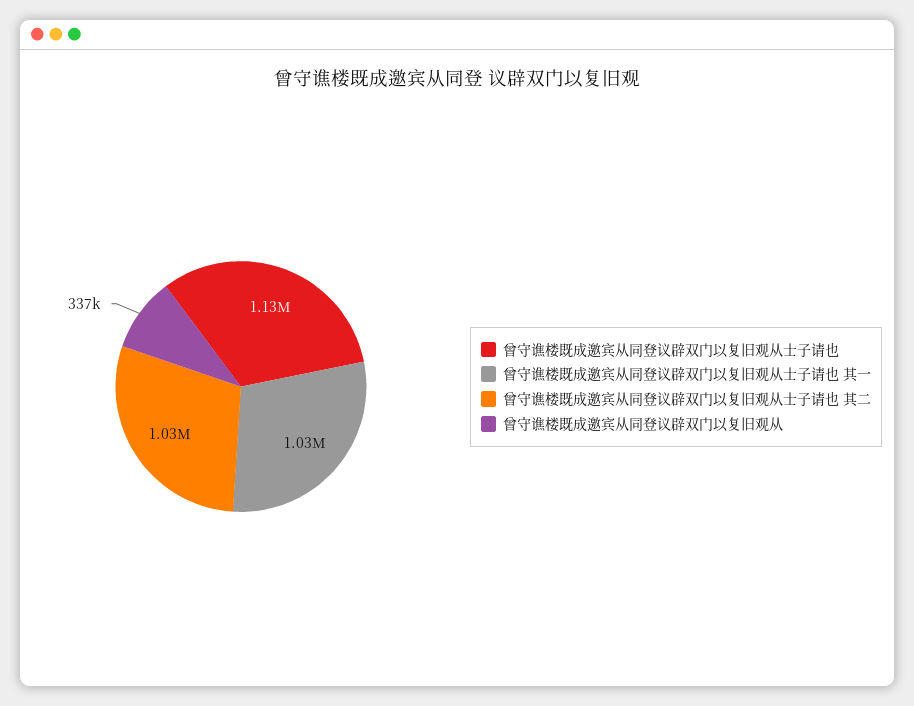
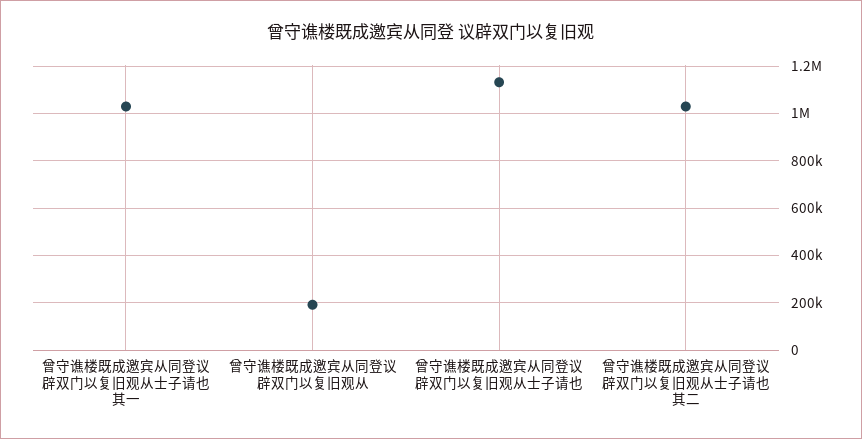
  {
    "曾守谯楼既成邀宾从同登议辟双门以复旧观从士子请也": 1130000,
    "曾守谯楼既成邀宾从同登议辟双门以复旧观从士子请也 其一": 1030000,
    "曾守谯楼既成邀宾从同登议辟双门以复旧观从士子请也 其二": 1030000,
-   "曾守谯楼既成邀宾从同登议辟双门以复旧观从": 337000
+   "曾守谯楼既成邀宾从同登议辟双门以复旧观从": 200000
  }

